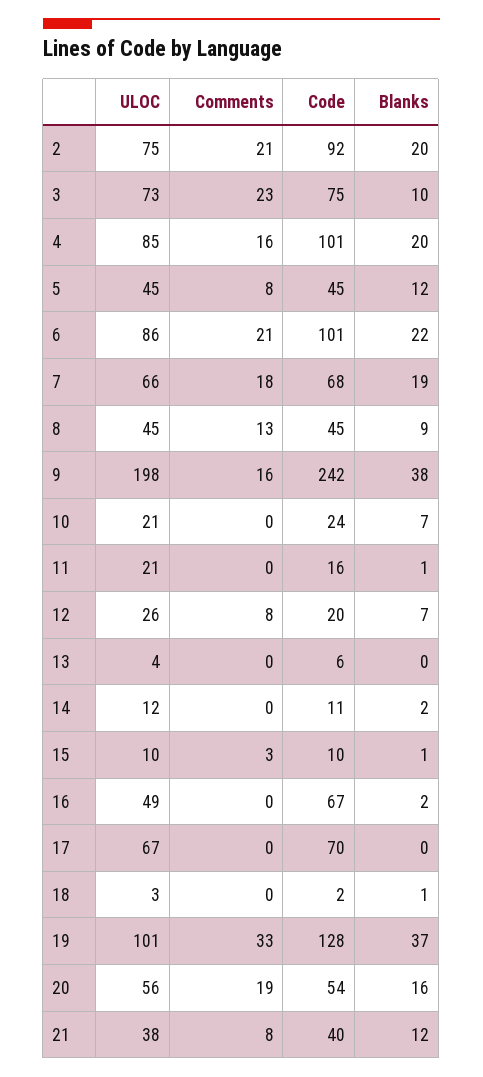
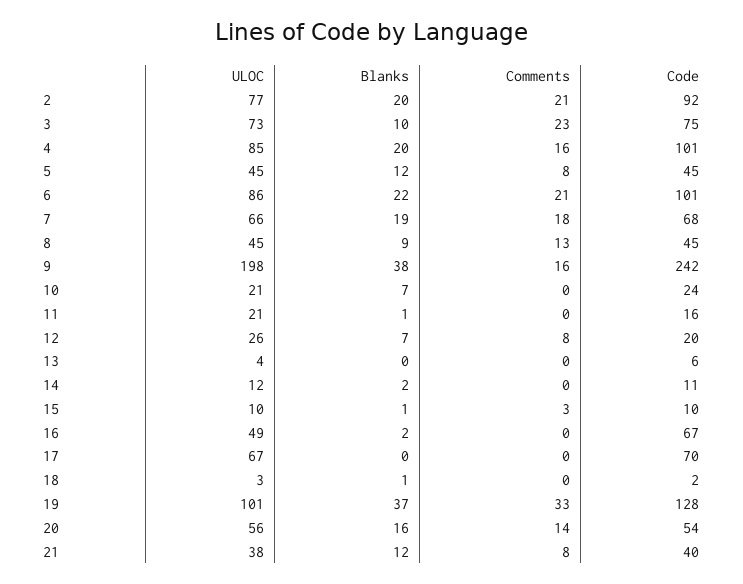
  {
    "ULOC": {
-     "2": 75,
+     "2": 77,
      "3": 73,
      "4": 85,
      "5": 45,
      "6": 86,
      "7": 66,
      "8": 45,
      "9": 198,
      "10": 21,
      "11": 21,
      "12": 26,
      "13": 4,
      "14": 12,
      "15": 10,
      "16": 49,
      "17": 67,
      "18": 3,
      "19": 101,
      "20": 56,
      "21": 38
    },
    "Comments": {
      "2": 21,
      "3": 23,
      "4": 16,
      "5": 8,
      "6": 21,
      "7": 18,
      "8": 13,
      "9": 16,
      "10": 0,
      "11": 0,
      "12": 8,
      "13": 0,
      "14": 0,
      "15": 3,
      "16": 0,
      "17": 0,
      "18": 0,
      "19": 33,
-     "20": 19,
+     "20": 14,
      "21": 8
    },
    "Code": {
      "2": 92,
      "3": 75,
      "4": 101,
      "5": 45,
      "6": 101,
      "7": 68,
      "8": 45,
      "9": 242,
      "10": 24,
      "11": 16,
      "12": 20,
      "13": 6,
      "14": 11,
      "15": 10,
      "16": 67,
      "17": 70,
      "18": 2,
      "19": 128,
      "20": 54,
      "21": 40
    },
    "Blanks": {
      "2": 20,
      "3": 10,
      "4": 20,
      "5": 12,
      "6": 22,
      "7": 19,
      "8": 9,
      "9": 38,
      "10": 7,
      "11": 1,
      "12": 7,
      "13": 0,
      "14": 2,
      "15": 1,
      "16": 2,
      "17": 0,
      "18": 1,
      "19": 37,
      "20": 16,
      "21": 12
    }
  }

